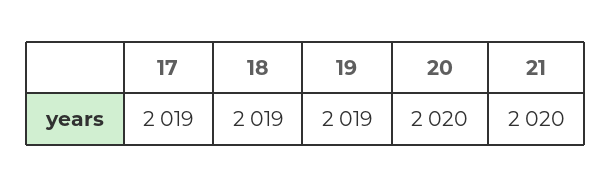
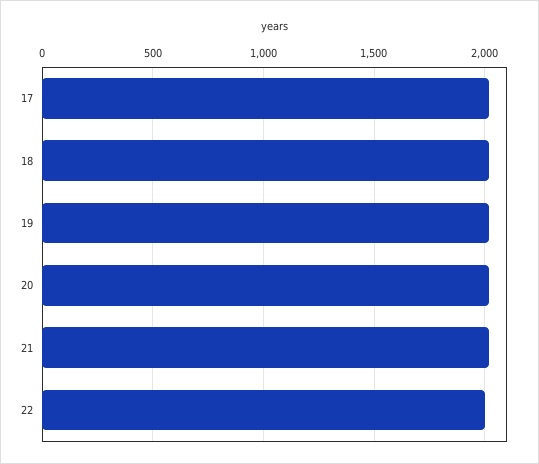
  {
    "17": 2019,
    "18": 2019,
    "19": 2019,
    "20": 2020,
-   "21": 2020
+   "21": 2020,
+   "22": 2000
  }

